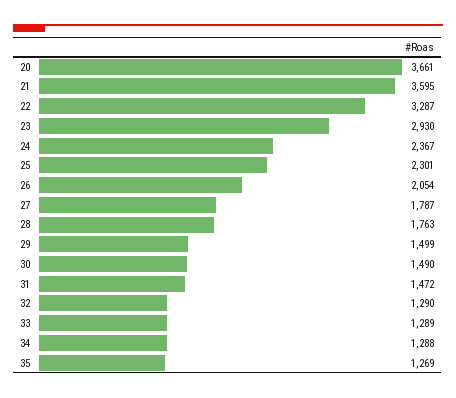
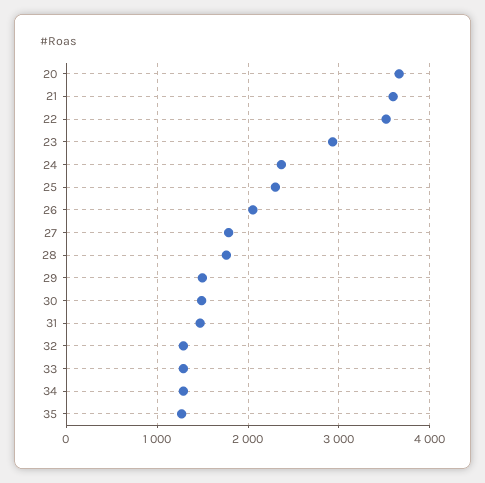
  {
    "20": 3661,
    "21": 3595,
-   "22": 3287,
+   "22": 3500,
    "23": 2930,
    "24": 2367,
    "25": 2301,
    "26": 2054,
    "27": 1787,
    "28": 1763,
    "29": 1499,
    "30": 1490,
    "31": 1472,
    "32": 1290,
    "33": 1289,
    "34": 1288,
    "35": 1269
  }

